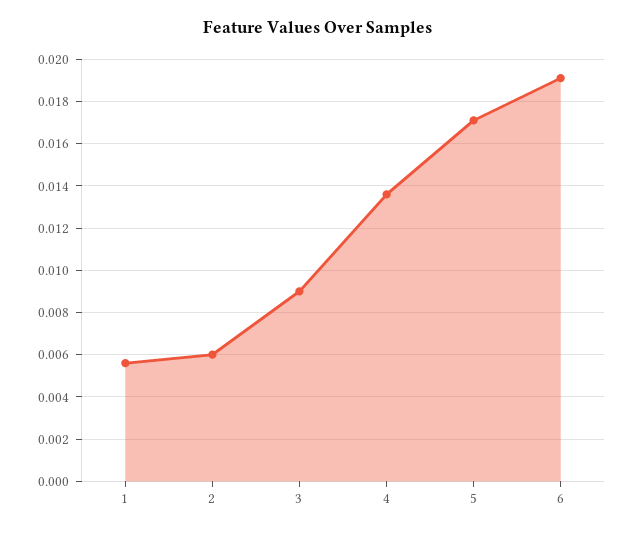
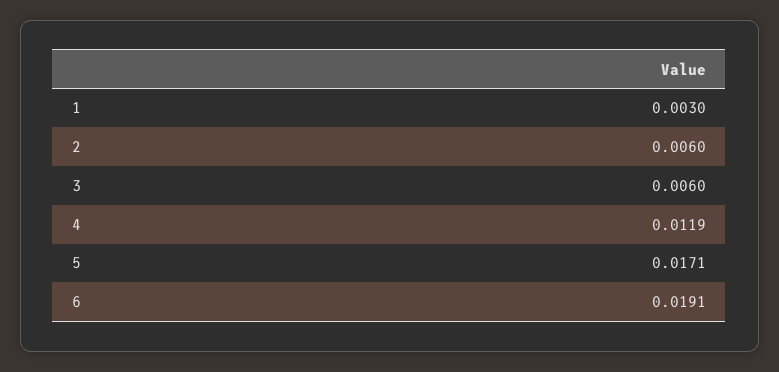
  {
-   "1": 0.0055,
+   "1": 0.003,
    "2": 0.006,
-   "3": 0.009,
+   "3": 0.006,
-   "4": 0.0135,
+   "4": 0.0119,
    "5": 0.0171,
    "6": 0.0191
  }

